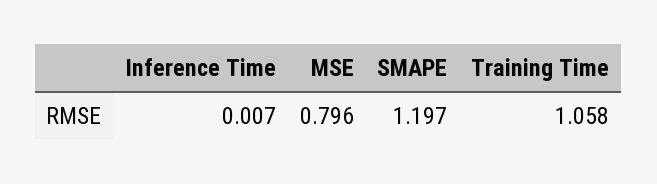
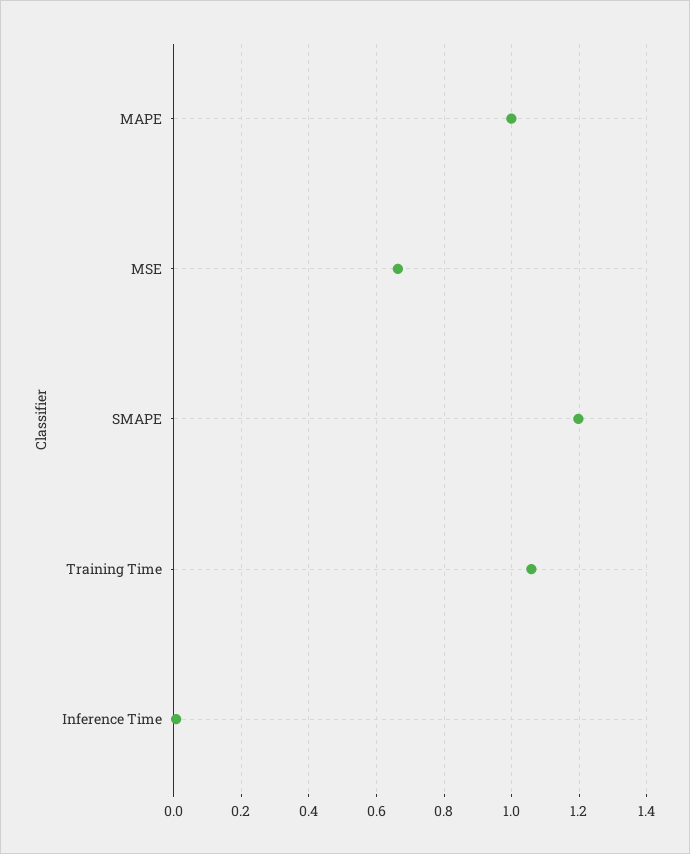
  {
    "Inference Time": 0.007,
-   "MSE": 0.796,
+   "MSE": 0.66,
    "SMAPE": 1.197,
-   "Training Time": 1.058
+   "Training Time": 1.058,
+   "MAPE": 1
  }

